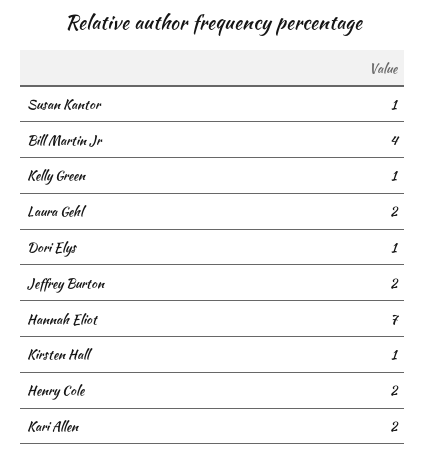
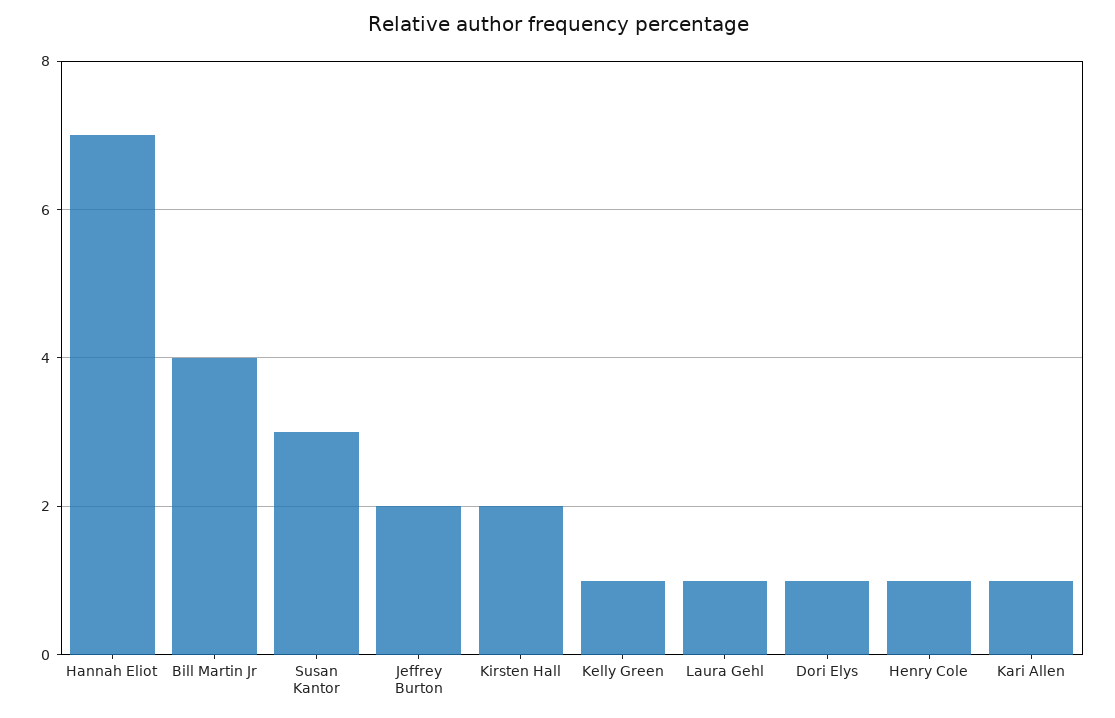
  {
-   "Susan Kantor": 1,
+   "Susan Kantor": 3,
    "Bill Martin Jr": 4,
    "Kelly Green": 1,
-   "Laura Gehl": 2,
+   "Laura Gehl": 1,
    "Dori Elys": 1,
    "Jeffrey Burton": 2,
    "Hannah Eliot": 7,
-   "Kirsten Hall": 1,
+   "Kirsten Hall": 2,
-   "Henry Cole": 2,
+   "Henry Cole": 1,
-   "Kari Allen": 2
+   "Kari Allen": 1
  }

